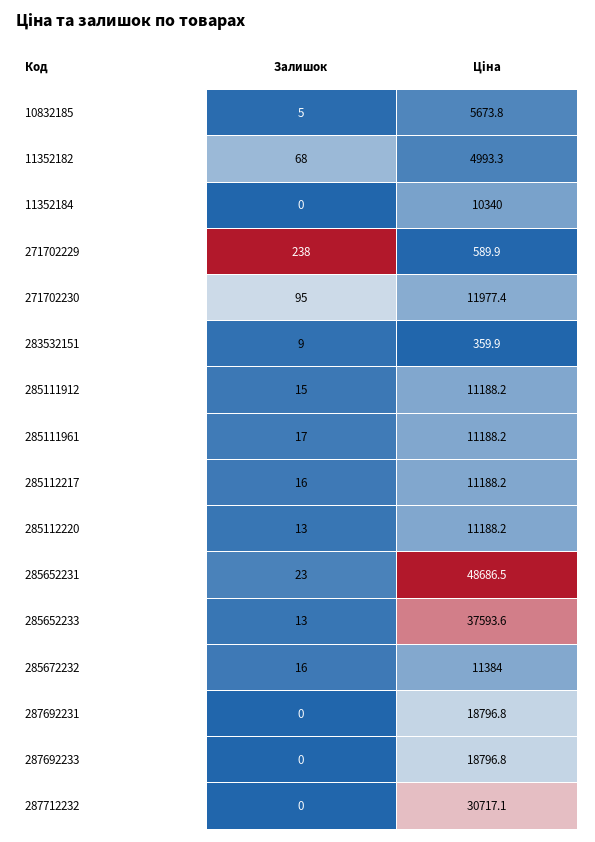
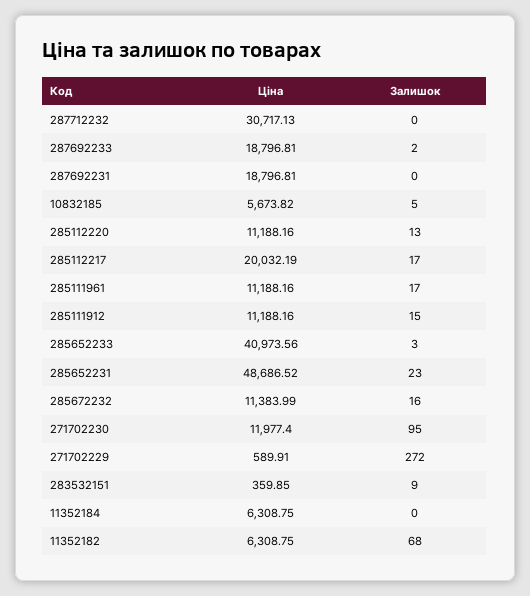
  {
    "Залишок": {
      "10832185": 5,
      "11352182": 68,
      "11352184": 0,
-     "271702229": 238,
+     "271702229": 272,
      "271702230": 95,
      "283532151": 9,
      "285111912": 15,
      "285111961": 17,
-     "285112217": 16,
+     "285112217": 17,
      "285112220": 13,
      "285652231": 23,
-     "285652233": 13,
+     "285652233": 3,
      "285672232": 16,
      "287692231": 0,
-     "287692233": 0,
+     "287692233": 2,
      "287712232": 0
    },
    "Ціна": {
      "10832185": 5673.82,
-     "11352182": 4993.3,
+     "11352182": 6308.75,
-     "11352184": 10340,
+     "11352184": 6308.75,
      "271702229": 589.91,
      "271702230": 11977.4,
      "283532151": 359.85,
      "285111912": 11188.16,
      "285111961": 11188.16,
-     "285112217": 11188.2,
+     "285112217": 20032.19,
      "285112220": 11188.16,
      "285652231": 48686.52,
-     "285652233": 37593.6,
+     "285652233": 40973.56,
      "285672232": 11383.99,
      "287692231": 18796.81,
      "287692233": 18796.81,
      "287712232": 30717.13
    }
  }

